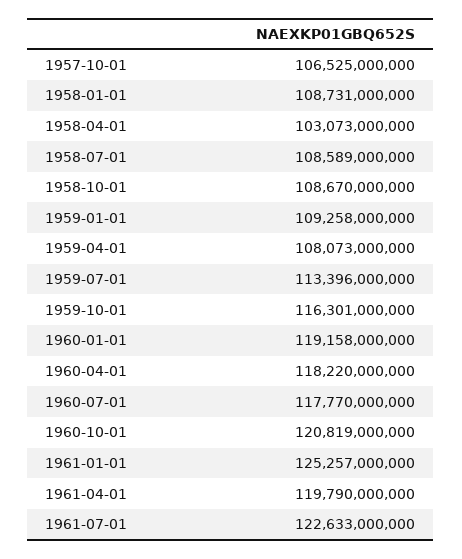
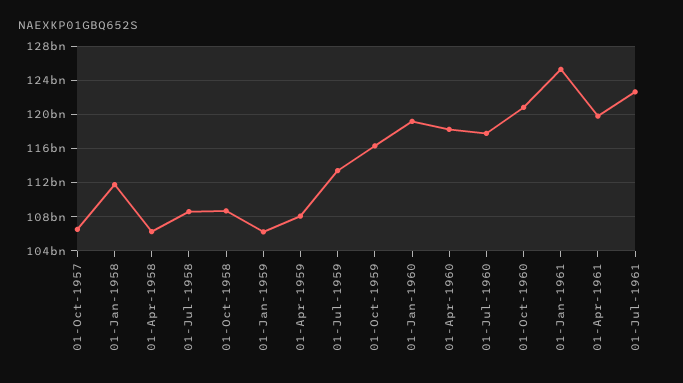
  {
    "1957-10-01": 106525000000,
-   "1958-01-01": 108731000000,
+   "1958-01-01": 112000000000,
-   "1958-04-01": 103073000000,
+   "1958-04-01": 106000000000,
    "1958-07-01": 108589000000,
    "1958-10-01": 108670000000,
-   "1959-01-01": 109258000000,
+   "1959-01-01": 106000000000,
    "1959-04-01": 108073000000,
    "1959-07-01": 113396000000,
    "1959-10-01": 116301000000,
    "1960-01-01": 119158000000,
    "1960-04-01": 118220000000,
    "1960-07-01": 117770000000,
    "1960-10-01": 120819000000,
    "1961-01-01": 125257000000,
    "1961-04-01": 119790000000,
    "1961-07-01": 122633000000
  }

